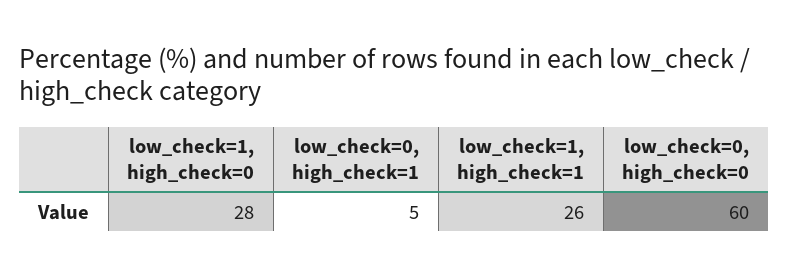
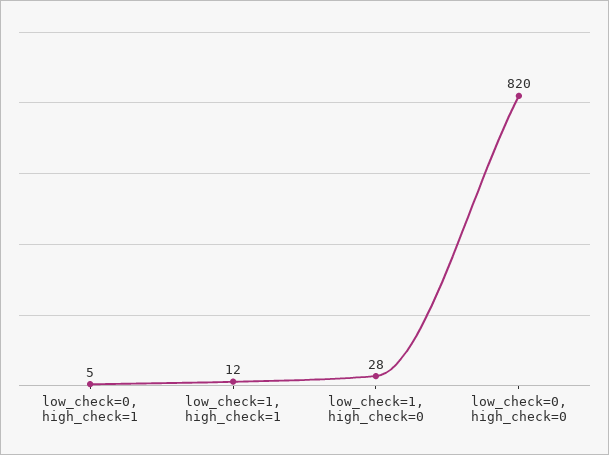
  {
    "low_check=1, high_check=0": 28,
    "low_check=0, high_check=1": 5,
-   "low_check=1, high_check=1": 26,
+   "low_check=1, high_check=1": 12,
-   "low_check=0, high_check=0": 60
+   "low_check=0, high_check=0": 820
  }

